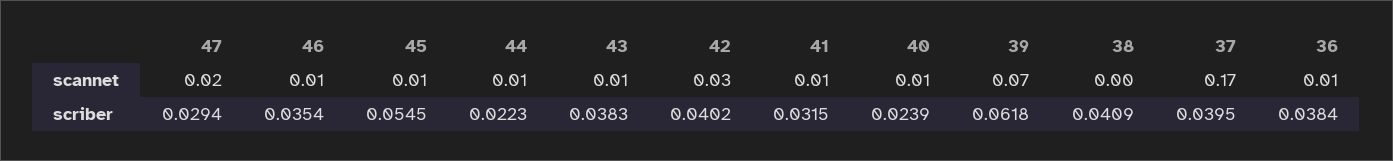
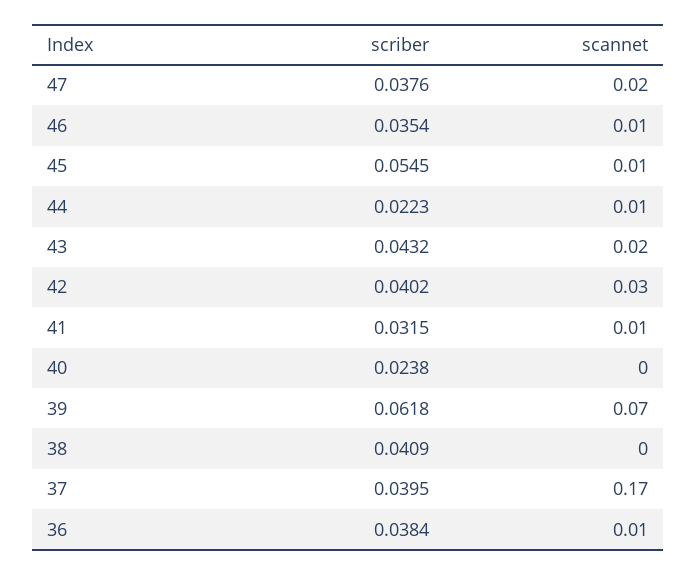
  {
    "47": {
      "scannet": 0.02,
-     "scriber": 0.0294
+     "scriber": 0.0376
    },
    "46": {
      "scannet": 0.01,
      "scriber": 0.0354
    },
    "45": {
      "scannet": 0.01,
      "scriber": 0.0545
    },
    "44": {
      "scannet": 0.01,
      "scriber": 0.0223
    },
    "43": {
-     "scannet": 0.01,
+     "scannet": 0.02,
-     "scriber": 0.0383
+     "scriber": 0.0432
    },
    "42": {
      "scannet": 0.03,
      "scriber": 0.0402
    },
    "41": {
      "scannet": 0.01,
      "scriber": 0.0315
    },
    "40": {
-     "scannet": 0.01,
+     "scannet": 0,
-     "scriber": 0.0239
+     "scriber": 0.0238
    },
    "39": {
      "scannet": 0.07,
      "scriber": 0.0618
    },
    "38": {
      "scannet": 0,
      "scriber": 0.0409
    },
    "37": {
      "scannet": 0.17,
      "scriber": 0.0395
    },
    "36": {
      "scannet": 0.01,
      "scriber": 0.0384
    }
  }

